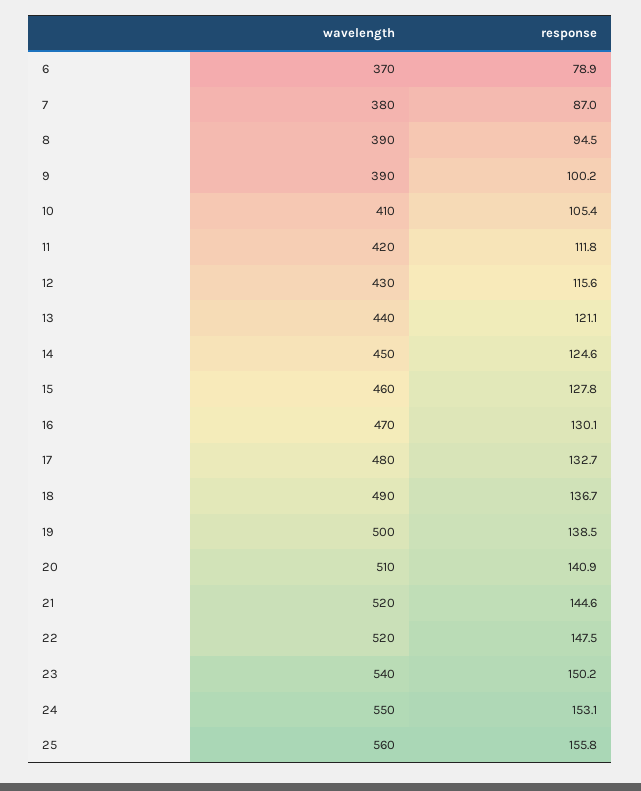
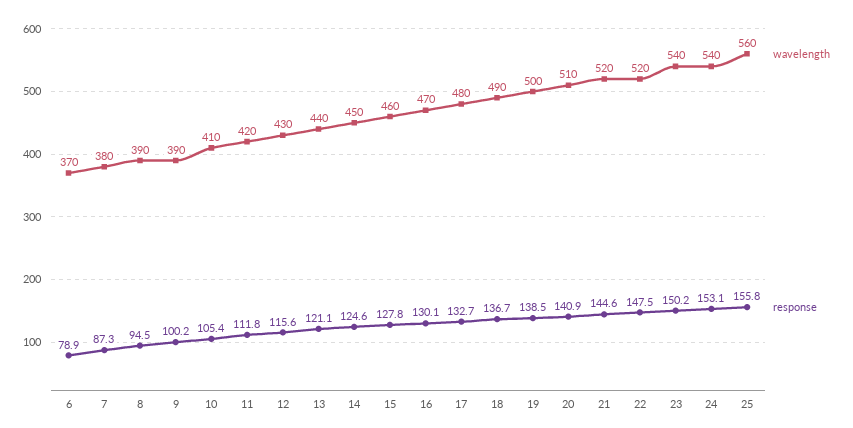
  {
    "wavelength": {
      "6": 370,
      "7": 380,
      "8": 390,
      "9": 390,
      "10": 410,
      "11": 420,
      "12": 430,
      "13": 440,
      "14": 450,
      "15": 460,
      "16": 470,
      "17": 480,
      "18": 490,
      "19": 500,
      "20": 510,
      "21": 520,
      "22": 520,
      "23": 540,
-     "24": 550,
+     "24": 540,
      "25": 560
    },
    "response": {
      "6": 78.9,
-     "7": 87,
+     "7": 87.3,
      "8": 94.5,
      "9": 100.2,
      "10": 105.4,
      "11": 111.8,
      "12": 115.6,
      "13": 121.1,
      "14": 124.6,
      "15": 127.8,
      "16": 130.1,
      "17": 132.7,
      "18": 136.7,
      "19": 138.5,
      "20": 140.9,
      "21": 144.6,
      "22": 147.5,
      "23": 150.2,
      "24": 153.1,
      "25": 155.8
    }
  }

